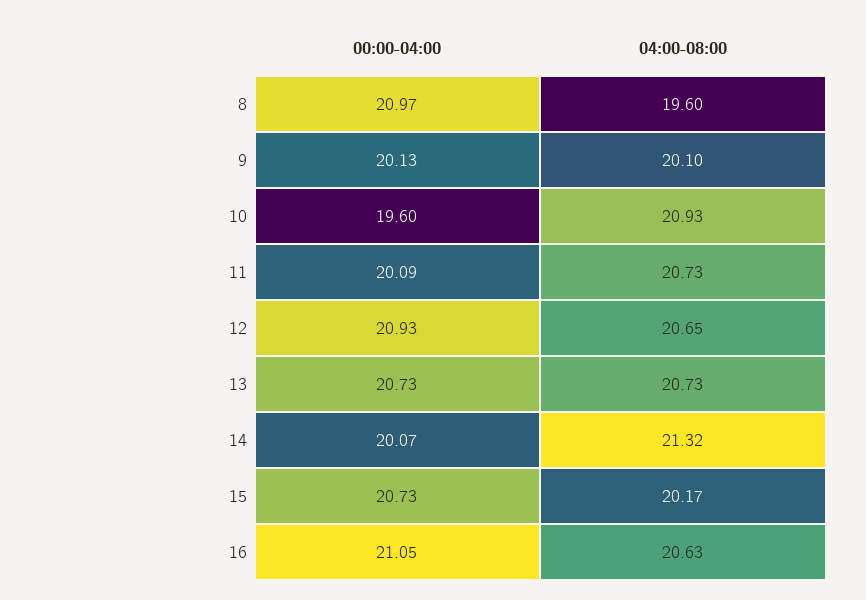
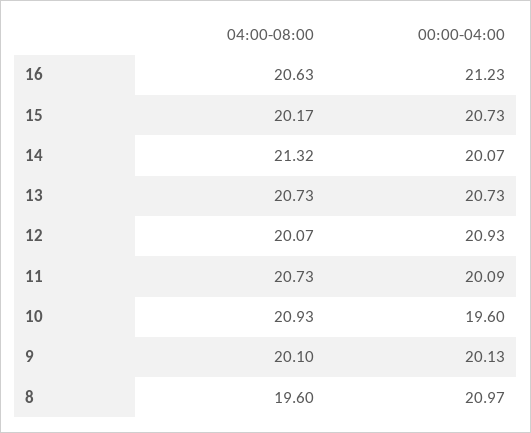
  {
    "00:00-04:00": {
      "8": 20.97,
      "9": 20.13,
      "10": 19.6,
      "11": 20.09,
      "12": 20.93,
      "13": 20.73,
      "14": 20.07,
      "15": 20.73,
-     "16": 21.05
+     "16": 21.23
    },
    "04:00-08:00": {
      "8": 19.6,
      "9": 20.1,
      "10": 20.93,
      "11": 20.73,
-     "12": 20.65,
+     "12": 20.07,
      "13": 20.73,
      "14": 21.32,
      "15": 20.17,
      "16": 20.63
    }
  }

